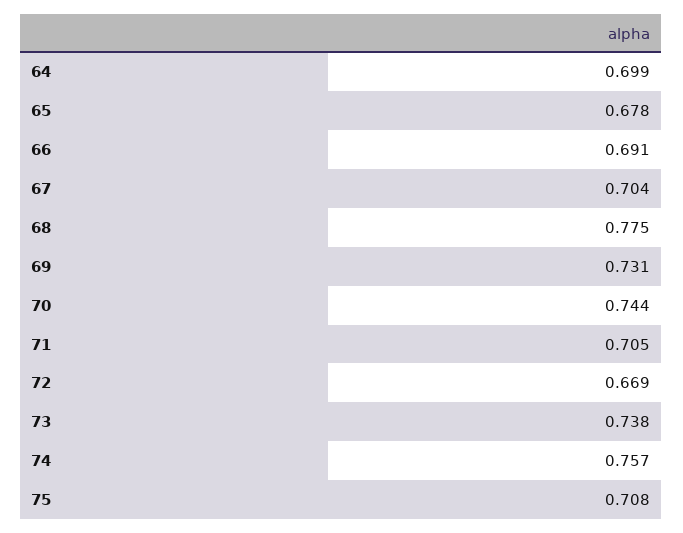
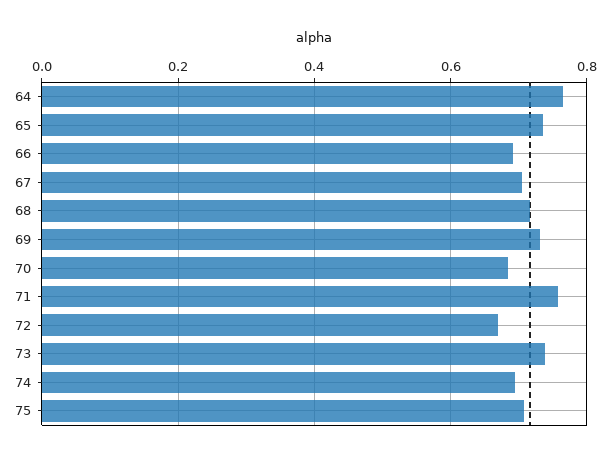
  {
-   "64": 0.699,
+   "64": 0.76,
-   "65": 0.678,
+   "65": 0.74,
    "66": 0.691,
    "67": 0.704,
-   "68": 0.775,
+   "68": 0.72,
    "69": 0.731,
-   "70": 0.744,
+   "70": 0.68,
-   "71": 0.705,
+   "71": 0.76,
    "72": 0.669,
    "73": 0.738,
-   "74": 0.757,
+   "74": 0.7,
    "75": 0.708
  }

